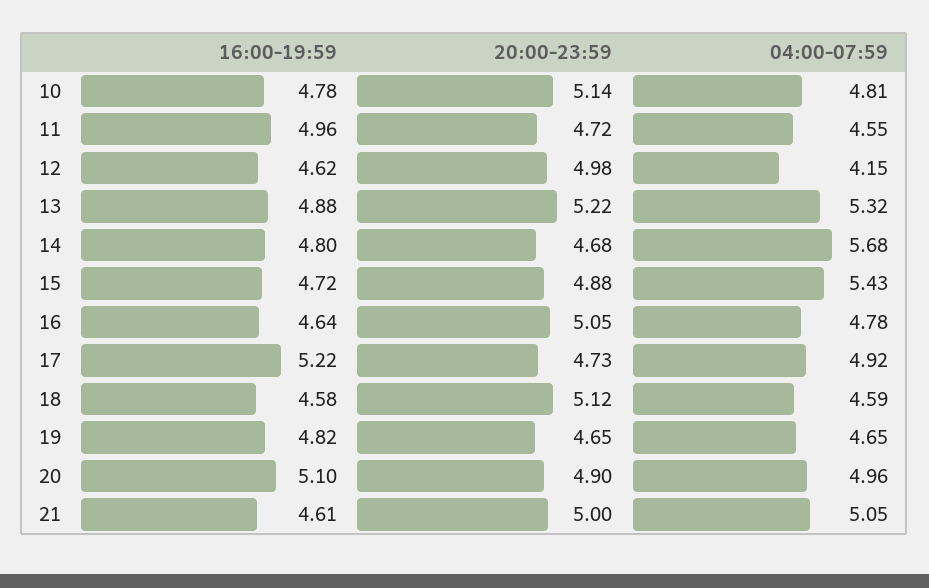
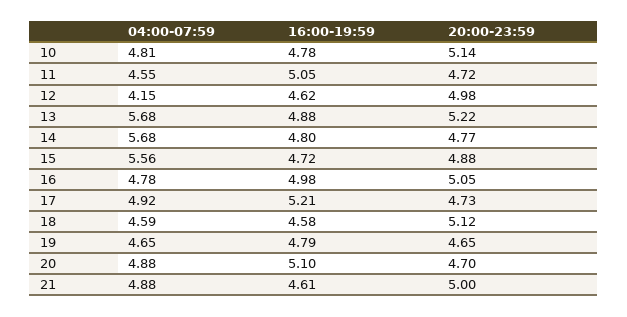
  {
    "16:00-19:59": {
      "10": 4.78,
-     "11": 4.96,
+     "11": 5.05,
      "12": 4.62,
      "13": 4.88,
      "14": 4.8,
      "15": 4.72,
-     "16": 4.64,
+     "16": 4.98,
-     "17": 5.22,
+     "17": 5.21,
      "18": 4.58,
-     "19": 4.82,
+     "19": 4.79,
      "20": 5.1,
      "21": 4.61
    },
    "20:00-23:59": {
      "10": 5.14,
      "11": 4.72,
      "12": 4.98,
      "13": 5.22,
-     "14": 4.68,
+     "14": 4.77,
      "15": 4.88,
      "16": 5.05,
      "17": 4.73,
      "18": 5.12,
      "19": 4.65,
-     "20": 4.9,
+     "20": 4.7,
      "21": 5
    },
    "04:00-07:59": {
      "10": 4.81,
      "11": 4.55,
      "12": 4.15,
-     "13": 5.32,
+     "13": 5.68,
      "14": 5.68,
-     "15": 5.43,
+     "15": 5.56,
      "16": 4.78,
      "17": 4.92,
      "18": 4.59,
      "19": 4.65,
-     "20": 4.96,
+     "20": 4.88,
-     "21": 5.05
+     "21": 4.88
    }
  }

